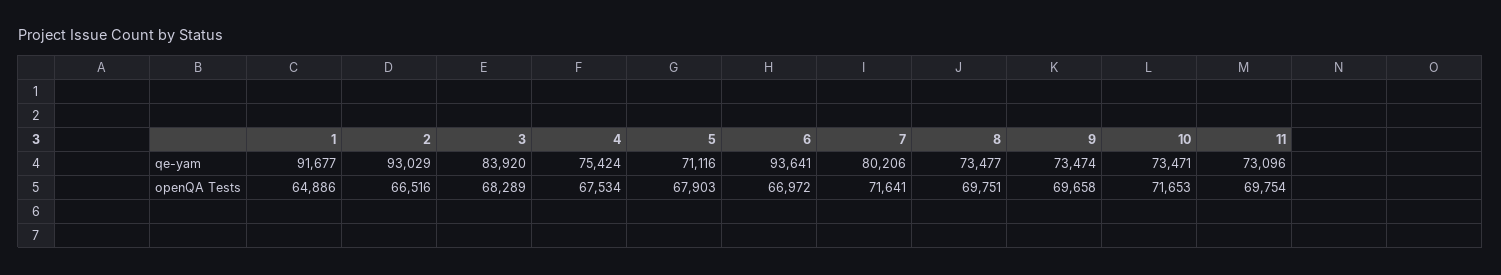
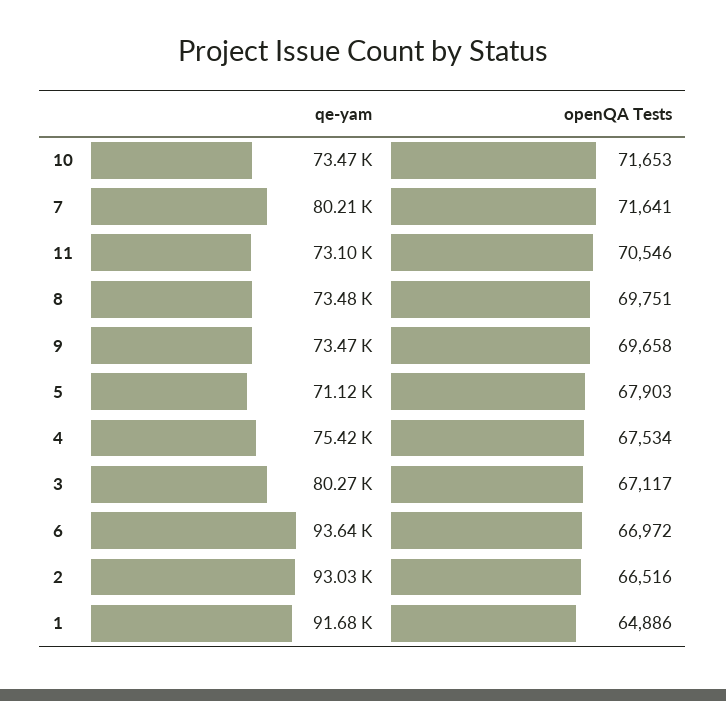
  {
    "1": {
      "qe-yam": 91677,
      "openQA Tests": 64886
    },
    "2": {
      "qe-yam": 93029,
      "openQA Tests": 66516
    },
    "3": {
-     "qe-yam": 83920,
+     "qe-yam": 80270,
-     "openQA Tests": 68289
+     "openQA Tests": 67117
    },
    "4": {
      "qe-yam": 75424,
      "openQA Tests": 67534
    },
    "5": {
      "qe-yam": 71116,
      "openQA Tests": 67903
    },
    "6": {
      "qe-yam": 93641,
      "openQA Tests": 66972
    },
    "7": {
      "qe-yam": 80206,
      "openQA Tests": 71641
    },
    "8": {
      "qe-yam": 73477,
      "openQA Tests": 69751
    },
    "9": {
      "qe-yam": 73474,
      "openQA Tests": 69658
    },
    "10": {
      "qe-yam": 73471,
      "openQA Tests": 71653
    },
    "11": {
      "qe-yam": 73096,
-     "openQA Tests": 69754
+     "openQA Tests": 70546
    }
  }

